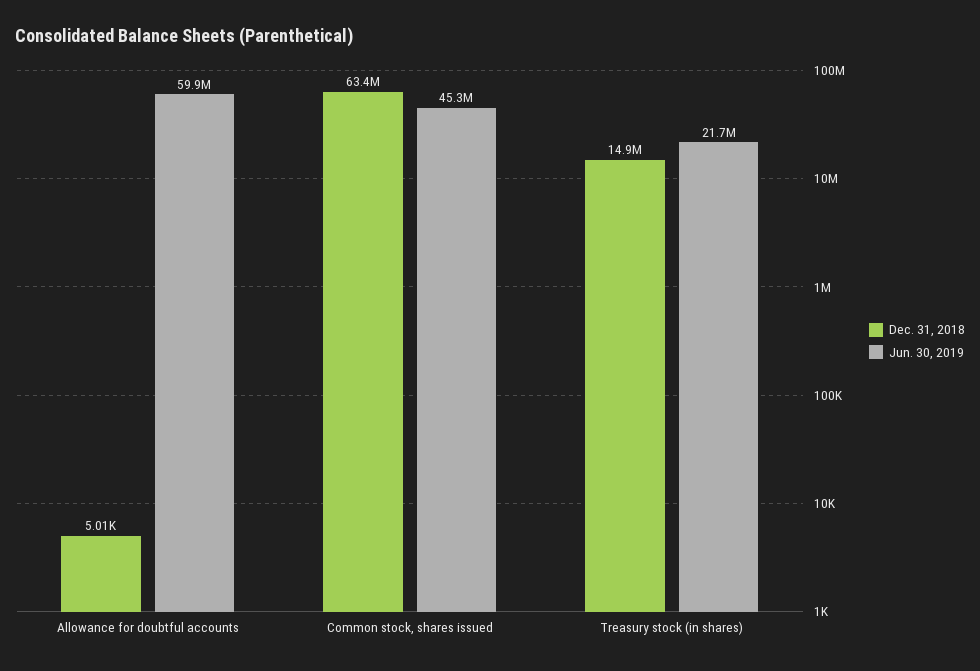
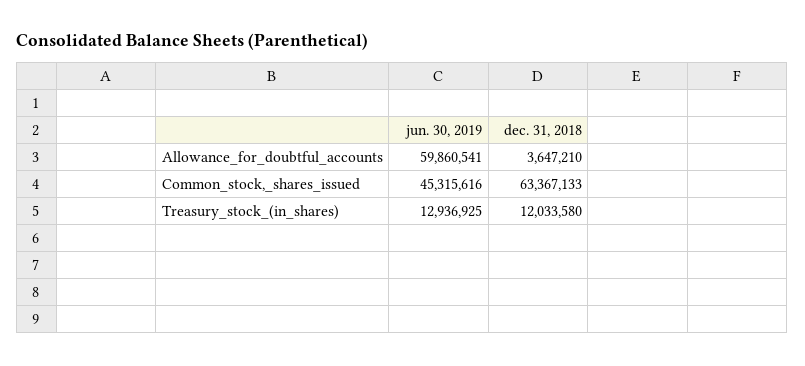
  {
    "Dec. 31, 2018": {
-     "Allowance for doubtful accounts": 5010,
+     "Allowance for doubtful accounts": 3647210,
      "Common stock, shares issued": 63367133,
-     "Treasury stock (in shares)": 14900000
+     "Treasury stock (in shares)": 12033580
    },
    "Jun. 30, 2019": {
      "Allowance for doubtful accounts": 59860541,
      "Common stock, shares issued": 45315616,
-     "Treasury stock (in shares)": 21700000
+     "Treasury stock (in shares)": 12936925
    }
  }

